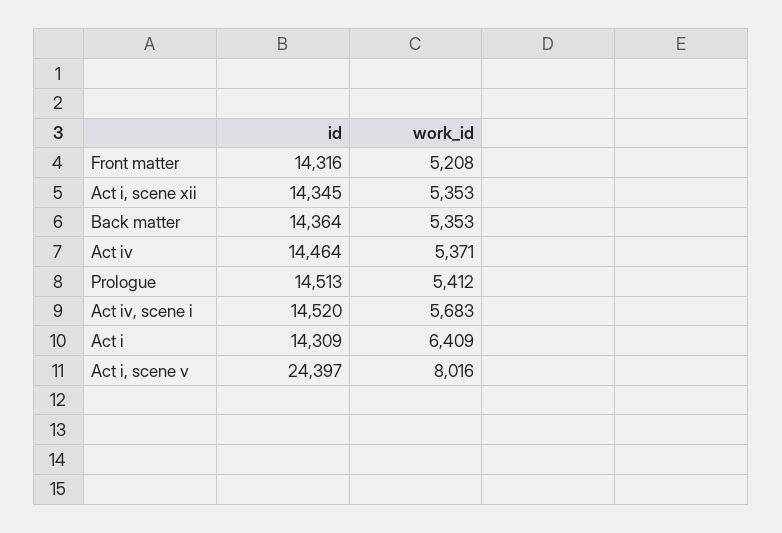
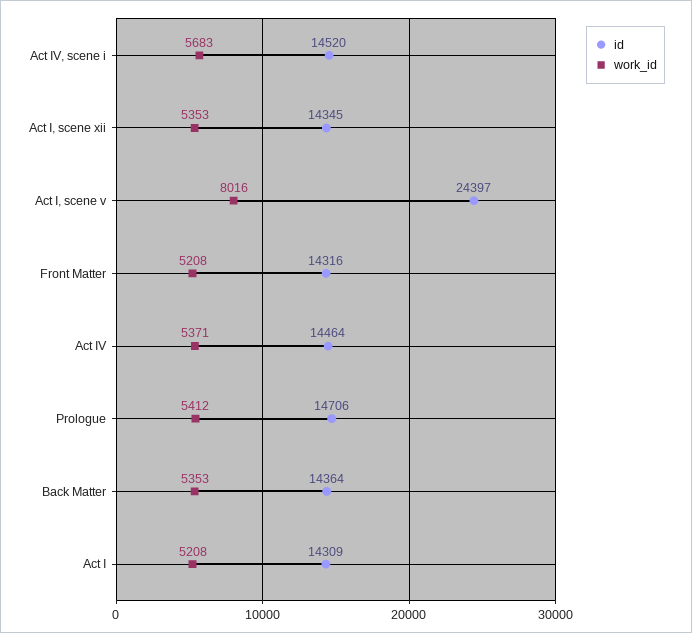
  {
    "id": {
      "Front matter": 14316,
      "Act i, scene xii": 14345,
      "Back matter": 14364,
      "Act iv": 14464,
-     "Prologue": 14513,
+     "Prologue": 14706,
      "Act iv, scene i": 14520,
      "Act i": 14309,
      "Act i, scene v": 24397
    },
    "work_id": {
      "Front matter": 5208,
      "Act i, scene xii": 5353,
      "Back matter": 5353,
      "Act iv": 5371,
      "Prologue": 5412,
      "Act iv, scene i": 5683,
-     "Act i": 6409,
+     "Act i": 5208,
      "Act i, scene v": 8016
    }
  }

